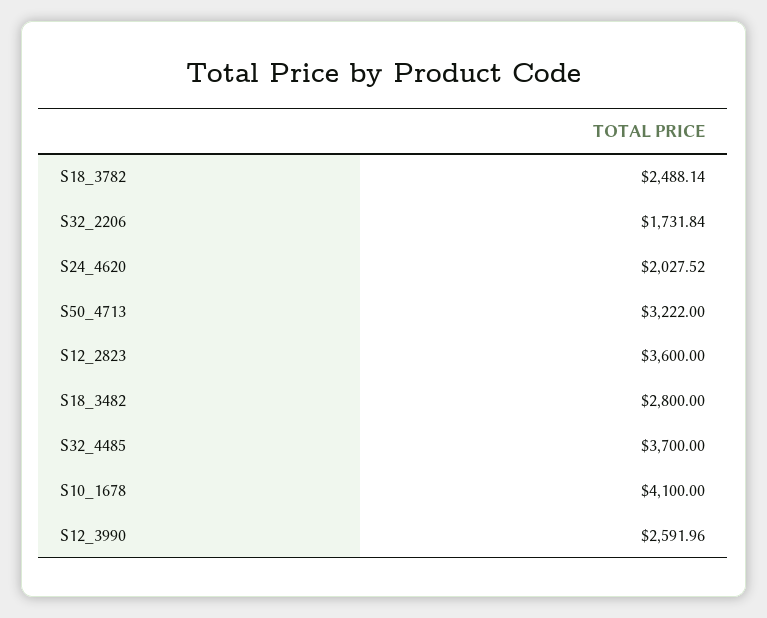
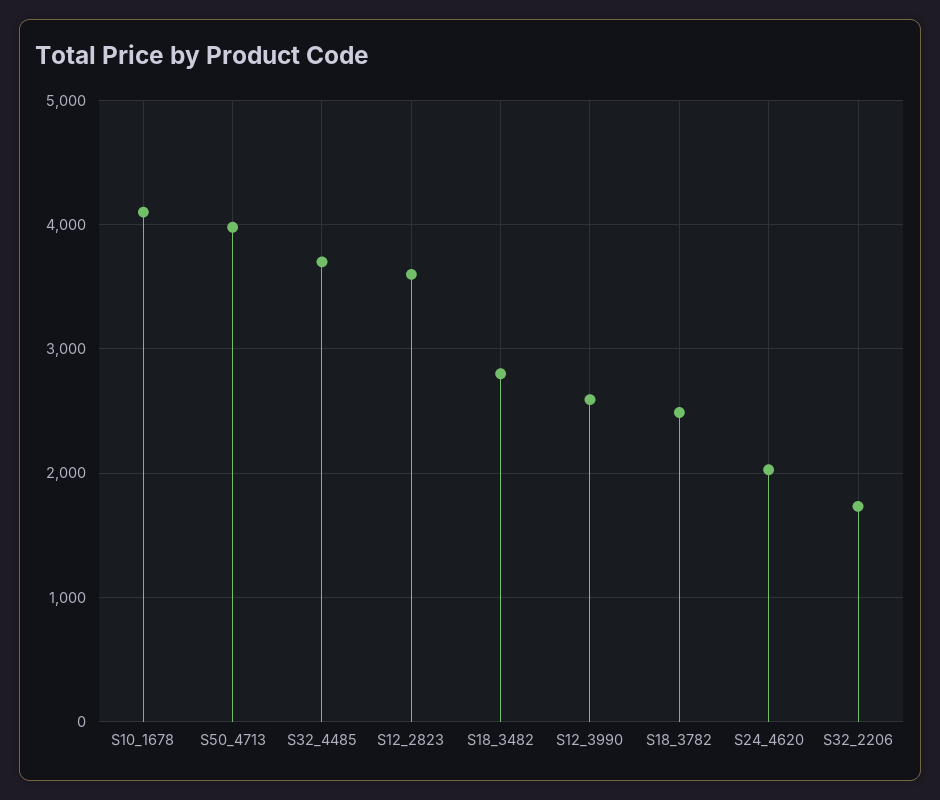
  {
    "S18_3782": 2488.14,
    "S32_2206": 1731.84,
    "S24_4620": 2027.52,
-   "S50_4713": 3222,
+   "S50_4713": 4000,
    "S12_2823": 3600,
    "S18_3482": 2800,
    "S32_4485": 3700,
    "S10_1678": 4100,
    "S12_3990": 2591.96
  }

